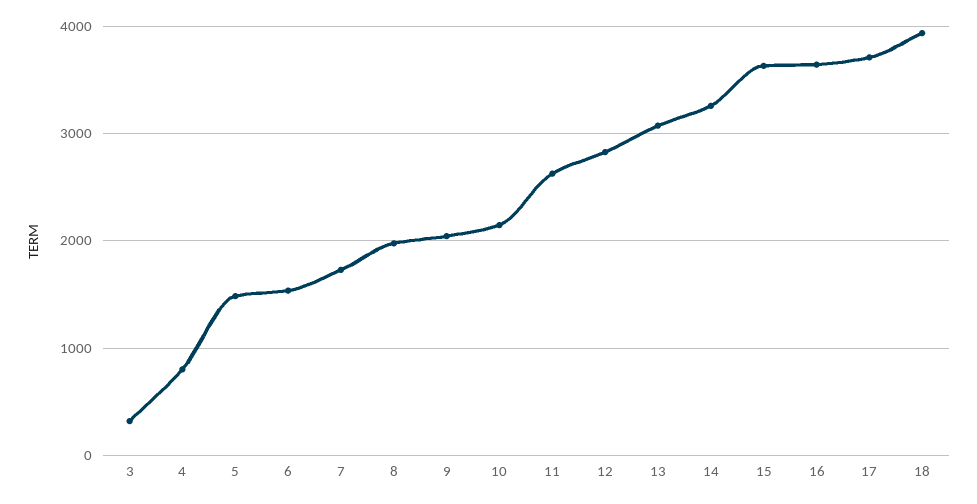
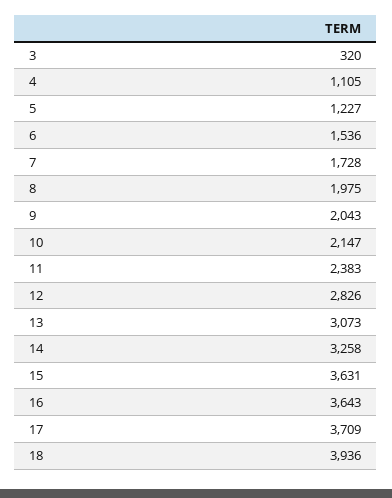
  {
    "3": 320,
-   "4": 800,
+   "4": 1105,
-   "5": 1500,
+   "5": 1227,
    "6": 1536,
    "7": 1728,
    "8": 1975,
    "9": 2043,
    "10": 2147,
-   "11": 2600,
+   "11": 2383,
    "12": 2826,
    "13": 3073,
    "14": 3258,
    "15": 3631,
    "16": 3643,
    "17": 3709,
    "18": 3936
  }

